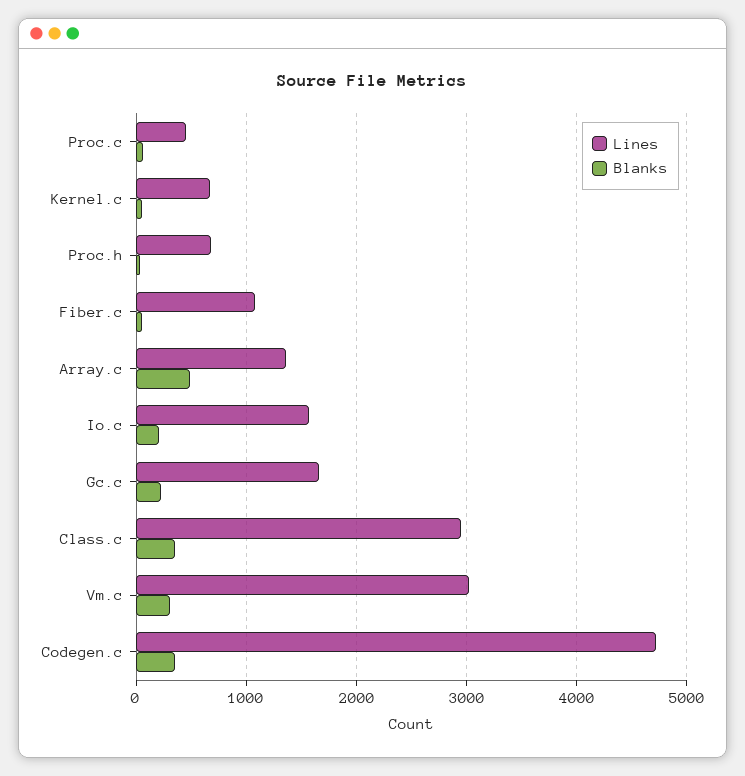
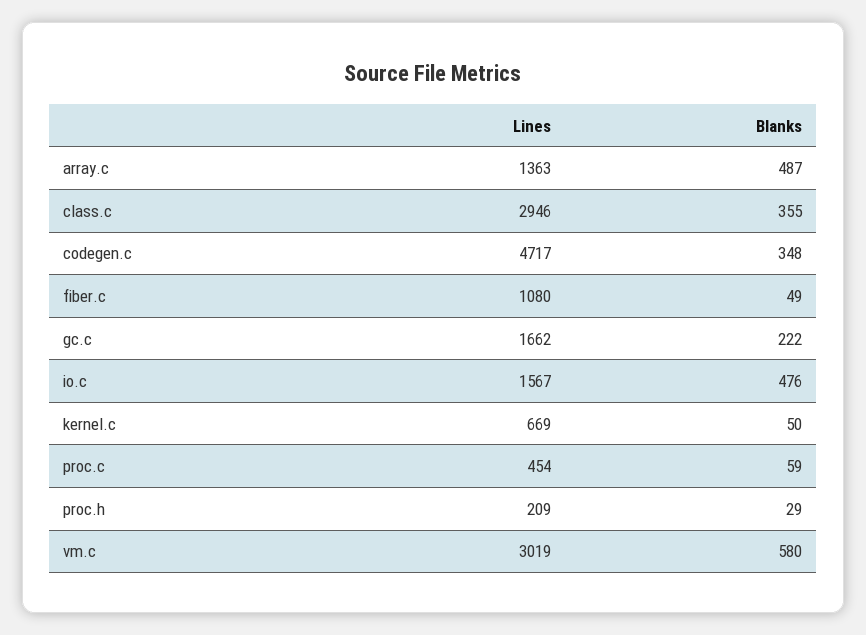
  {
    "Lines": {
      "Proc.c": 454,
      "Kernel.c": 669,
-     "Proc.h": 700,
+     "Proc.h": 209,
      "Fiber.c": 1080,
      "Array.c": 1363,
      "Io.c": 1567,
      "Gc.c": 1662,
      "Class.c": 2946,
      "Vm.c": 3019,
      "Codegen.c": 4717
    },
    "Blanks": {
      "Proc.c": 59,
      "Kernel.c": 50,
      "Proc.h": 29,
      "Fiber.c": 49,
      "Array.c": 487,
-     "Io.c": 200,
+     "Io.c": 476,
      "Gc.c": 222,
      "Class.c": 355,
-     "Vm.c": 300,
+     "Vm.c": 580,
      "Codegen.c": 348
    }
  }

